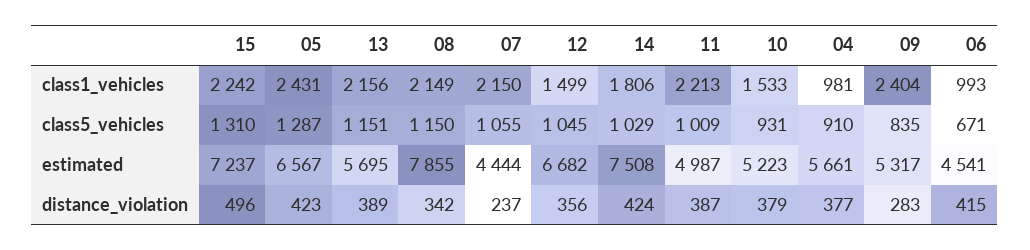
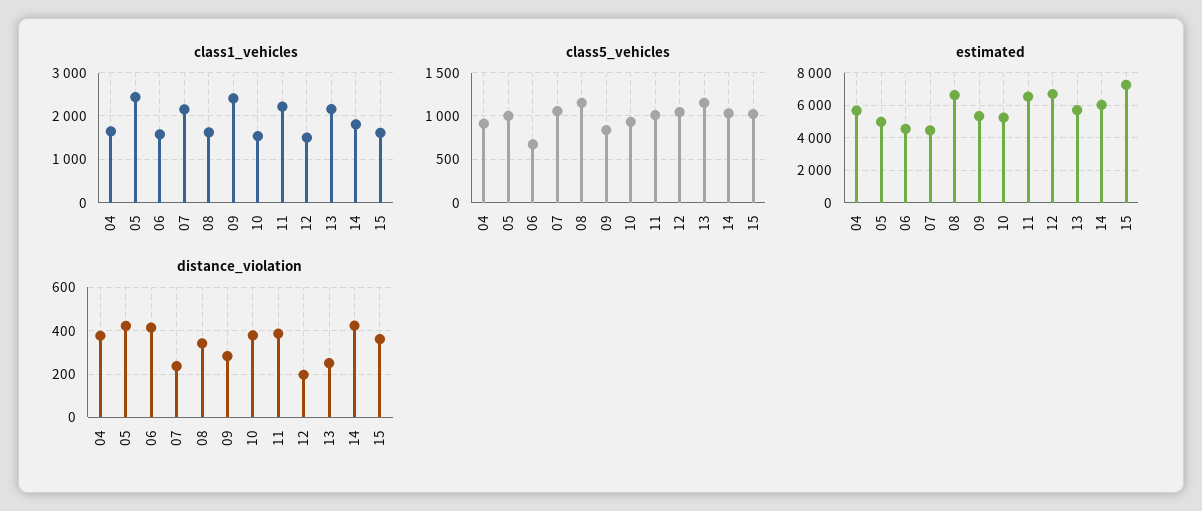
  {
    "class1_vehicles": {
-     "15": 2242,
+     "15": 1600,
      "05": 2431,
      "13": 2156,
-     "08": 2149,
+     "08": 1600,
      "07": 2150,
      "12": 1499,
      "14": 1806,
      "11": 2213,
      "10": 1533,
-     "04": 981,
+     "04": 1600,
      "09": 2404,
-     "06": 993
+     "06": 1600
    },
    "class5_vehicles": {
-     "15": 1310,
+     "15": 1000,
-     "05": 1287,
+     "05": 1000,
      "13": 1151,
      "08": 1150,
      "07": 1055,
      "12": 1045,
      "14": 1029,
      "11": 1009,
      "10": 931,
      "04": 910,
      "09": 835,
      "06": 671
    },
    "estimated": {
      "15": 7237,
-     "05": 6567,
+     "05": 5000,
      "13": 5695,
-     "08": 7855,
+     "08": 6500,
      "07": 4444,
      "12": 6682,
-     "14": 7508,
+     "14": 6000,
-     "11": 4987,
+     "11": 6500,
      "10": 5223,
      "04": 5661,
      "09": 5317,
      "06": 4541
    },
    "distance_violation": {
-     "15": 496,
+     "15": 350,
      "05": 423,
-     "13": 389,
+     "13": 250,
      "08": 342,
      "07": 237,
-     "12": 356,
+     "12": 200,
      "14": 424,
      "11": 387,
      "10": 379,
      "04": 377,
      "09": 283,
      "06": 415
    }
  }

